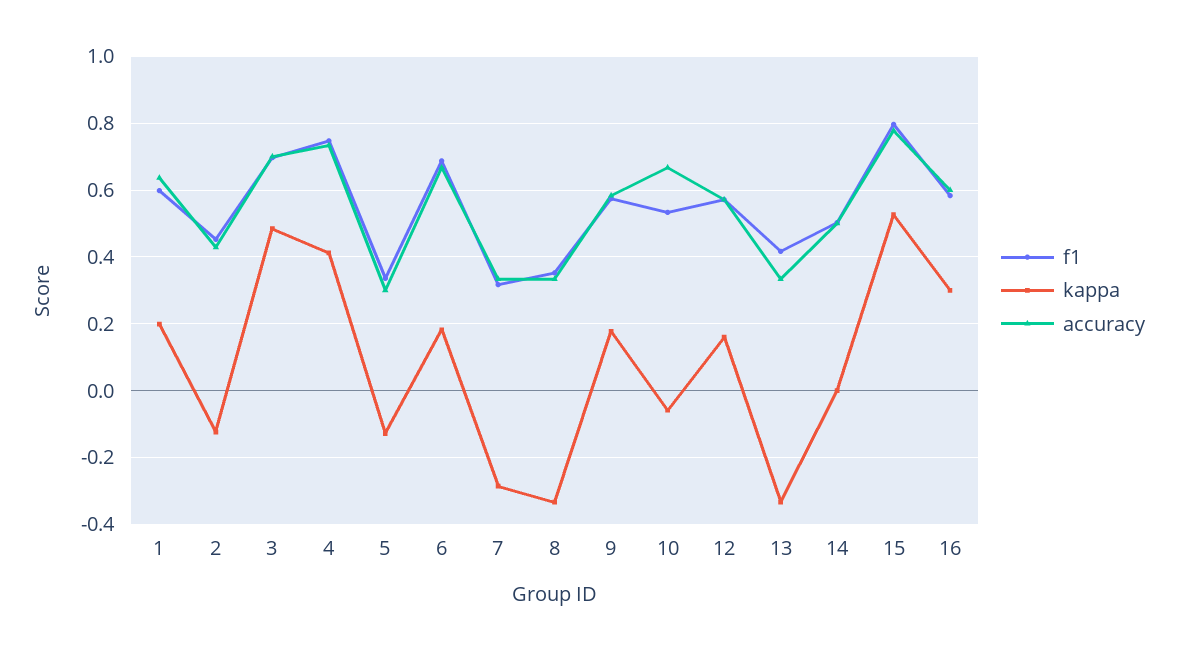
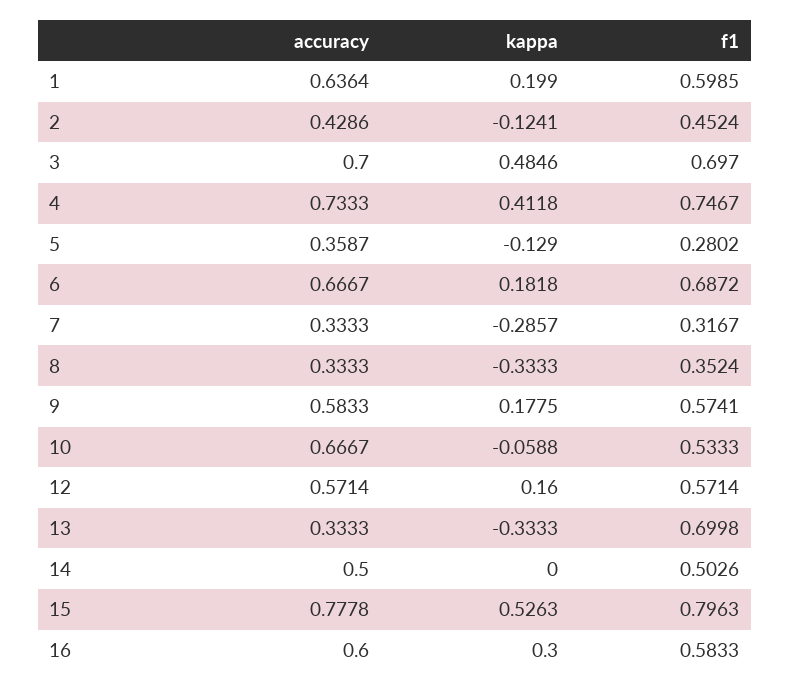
  {
    "f1": {
      "1": 0.5985,
      "2": 0.4524,
      "3": 0.697,
      "4": 0.7467,
-     "5": 0.34,
+     "5": 0.2802,
      "6": 0.6872,
      "7": 0.3167,
      "8": 0.3524,
      "9": 0.5741,
      "10": 0.5333,
      "12": 0.5714,
-     "13": 0.42,
+     "13": 0.6998,
      "14": 0.5026,
      "15": 0.7963,
      "16": 0.5833
    },
    "kappa": {
      "1": 0.199,
      "2": -0.1241,
      "3": 0.4846,
      "4": 0.4118,
      "5": -0.129,
      "6": 0.1818,
      "7": -0.2857,
      "8": -0.3333,
      "9": 0.1775,
      "10": -0.0588,
      "12": 0.16,
      "13": -0.3333,
      "14": 0,
      "15": 0.5263,
      "16": 0.3
    },
    "accuracy": {
      "1": 0.6364,
      "2": 0.4286,
      "3": 0.7,
      "4": 0.7333,
-     "5": 0.3,
+     "5": 0.3587,
      "6": 0.6667,
      "7": 0.3333,
      "8": 0.3333,
      "9": 0.5833,
      "10": 0.6667,
      "12": 0.5714,
      "13": 0.3333,
      "14": 0.5,
      "15": 0.7778,
      "16": 0.6
    }
  }

